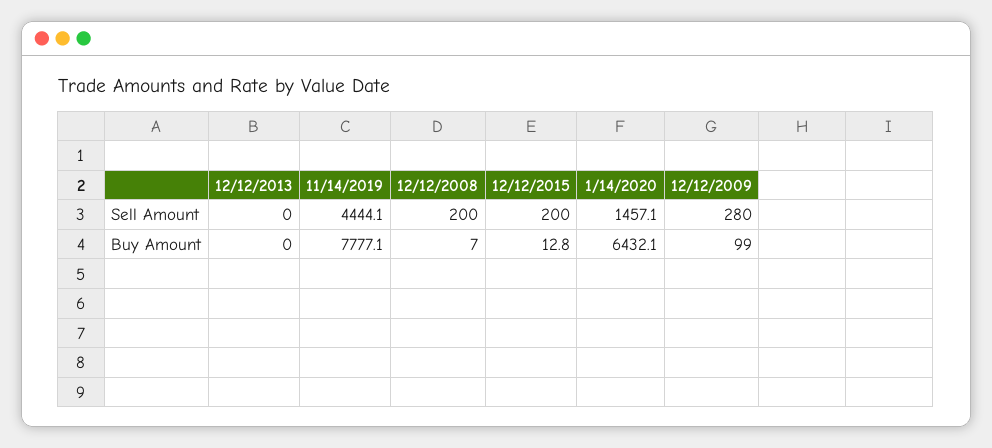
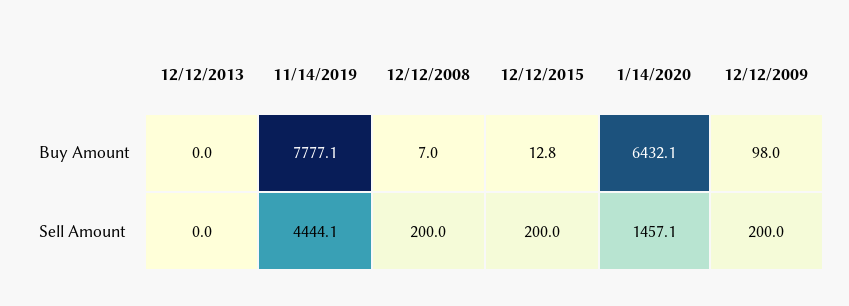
  {
    "12/12/2013": {
      "Sell Amount": 0,
      "Buy Amount": 0
    },
    "11/14/2019": {
      "Sell Amount": 4444.1,
      "Buy Amount": 7777.1
    },
    "12/12/2008": {
      "Sell Amount": 200,
      "Buy Amount": 7
    },
    "12/12/2015": {
      "Sell Amount": 200,
      "Buy Amount": 12.8
    },
    "1/14/2020": {
      "Sell Amount": 1457.1,
      "Buy Amount": 6432.1
    },
    "12/12/2009": {
-     "Sell Amount": 280,
+     "Sell Amount": 200,
-     "Buy Amount": 99
+     "Buy Amount": 98
    }
  }

